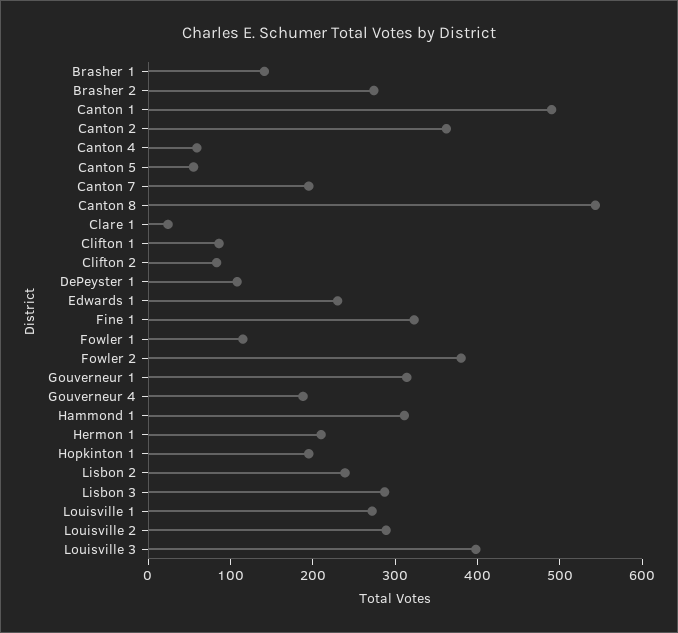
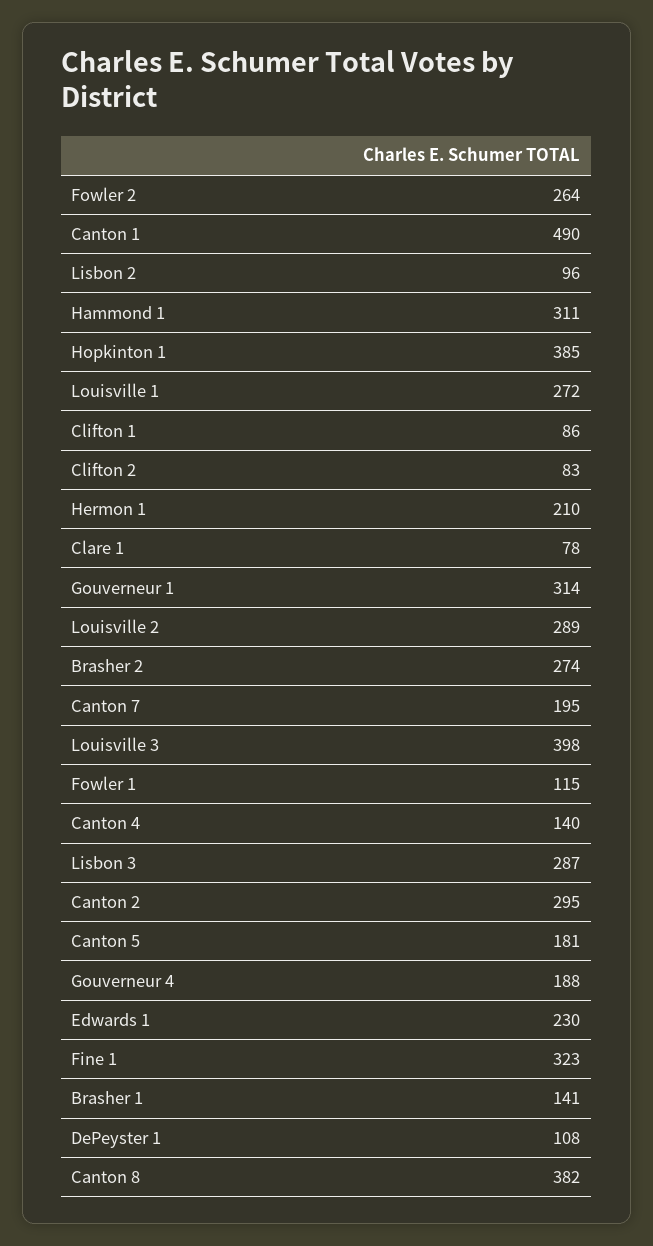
  {
    "Brasher 1": 141,
    "Brasher 2": 274,
    "Canton 1": 490,
-   "Canton 2": 360,
+   "Canton 2": 295,
-   "Canton 4": 60,
+   "Canton 4": 140,
-   "Canton 5": 60,
+   "Canton 5": 181,
    "Canton 7": 195,
-   "Canton 8": 540,
+   "Canton 8": 382,
-   "Clare 1": 20,
+   "Clare 1": 78,
    "Clifton 1": 86,
    "Clifton 2": 83,
    "DePeyster 1": 108,
    "Edwards 1": 230,
    "Fine 1": 323,
    "Fowler 1": 115,
-   "Fowler 2": 380,
+   "Fowler 2": 264,
    "Gouverneur 1": 314,
    "Gouverneur 4": 188,
    "Hammond 1": 311,
    "Hermon 1": 210,
-   "Hopkinton 1": 200,
+   "Hopkinton 1": 385,
-   "Lisbon 2": 240,
+   "Lisbon 2": 96,
    "Lisbon 3": 287,
    "Louisville 1": 272,
    "Louisville 2": 289,
    "Louisville 3": 398
  }

